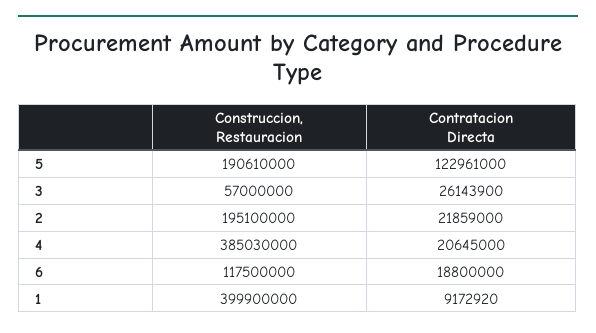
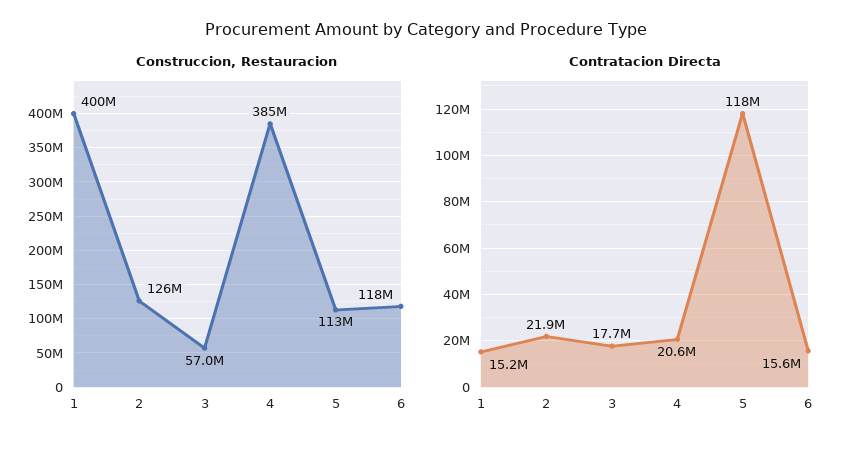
  {
    "Construccion, Restauracion": {
-     "5": 190610000,
+     "5": 113000000,
      "3": 57000000,
-     "2": 195100000,
+     "2": 126000000,
      "4": 385030000,
      "6": 117500000,
      "1": 399900000
    },
    "Contratacion Directa": {
-     "5": 122961000,
+     "5": 118000000,
-     "3": 26143900,
+     "3": 17700000,
      "2": 21859000,
      "4": 20645000,
-     "6": 18800000,
+     "6": 15600000,
-     "1": 9172920
+     "1": 15200000
    }
  }

